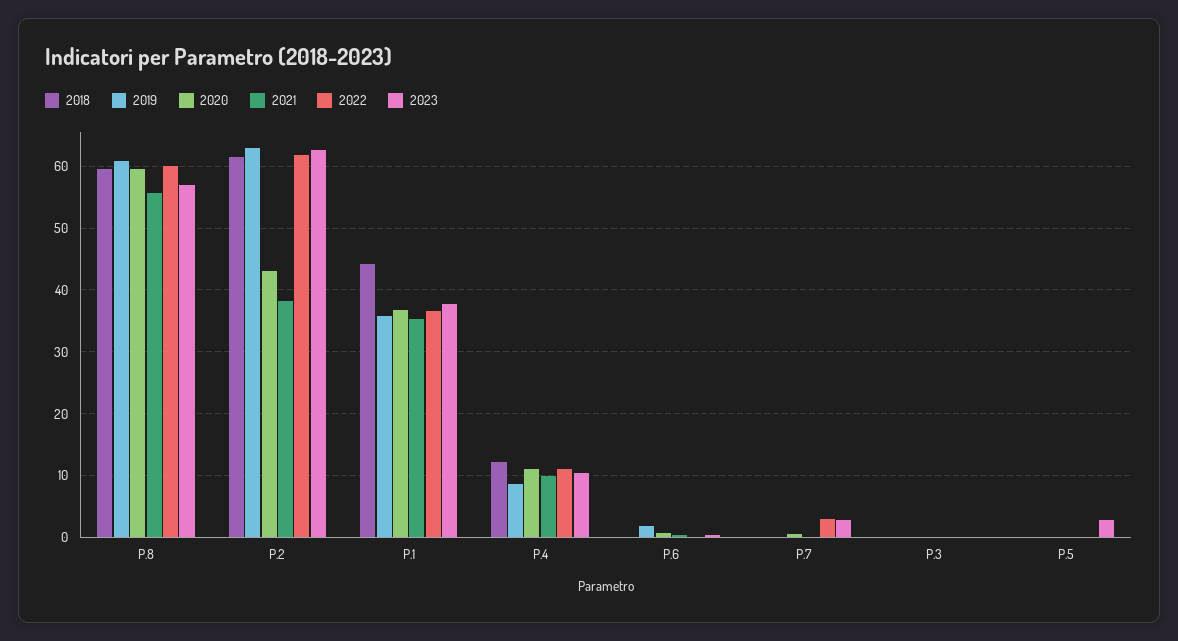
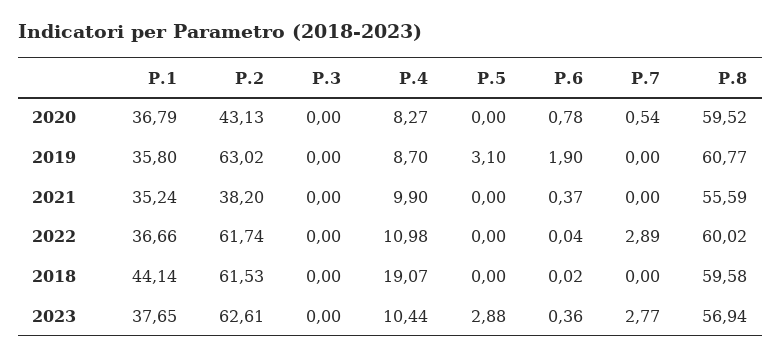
  {
    "2018": {
      "P.8": 59.58,
      "P.2": 61.53,
      "P.1": 44.14,
-     "P.4": 12,
+     "P.4": 19.07,
      "P.6": 0.02,
      "P.7": 0,
      "P.3": 0,
      "P.5": 0
    },
    "2019": {
      "P.8": 60.77,
      "P.2": 63.02,
      "P.1": 35.8,
      "P.4": 8.7,
      "P.6": 1.9,
      "P.7": 0,
      "P.3": 0,
-     "P.5": 0
+     "P.5": 3.1
    },
    "2020": {
      "P.8": 59.52,
      "P.2": 43.13,
      "P.1": 36.79,
-     "P.4": 11,
+     "P.4": 8.27,
      "P.6": 0.78,
      "P.7": 0.54,
      "P.3": 0,
      "P.5": 0
    },
    "2021": {
      "P.8": 55.59,
      "P.2": 38.2,
      "P.1": 35.24,
      "P.4": 9.9,
      "P.6": 0.37,
      "P.7": 0,
      "P.3": 0,
      "P.5": 0
    },
    "2022": {
      "P.8": 60.02,
      "P.2": 61.74,
      "P.1": 36.66,
      "P.4": 10.98,
      "P.6": 0.04,
      "P.7": 2.89,
      "P.3": 0,
      "P.5": 0
    },
    "2023": {
      "P.8": 56.94,
      "P.2": 62.61,
      "P.1": 37.65,
      "P.4": 10.44,
      "P.6": 0.36,
      "P.7": 2.77,
      "P.3": 0,
      "P.5": 2.88
    }
  }

